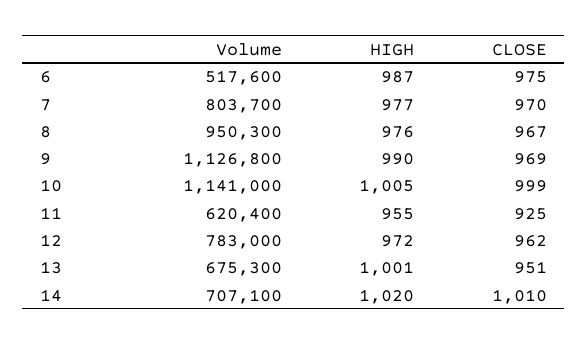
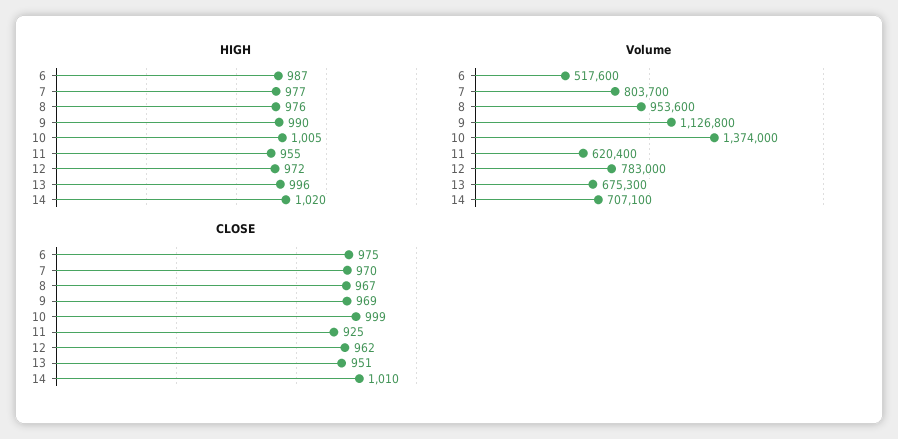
  {
    "Volume": {
      "6": 517600,
      "7": 803700,
-     "8": 950300,
+     "8": 953600,
      "9": 1126800,
-     "10": 1141000,
+     "10": 1374000,
      "11": 620400,
      "12": 783000,
      "13": 675300,
      "14": 707100
    },
    "HIGH": {
      "6": 987,
      "7": 977,
      "8": 976,
      "9": 990,
      "10": 1005,
      "11": 955,
      "12": 972,
-     "13": 1001,
+     "13": 996,
      "14": 1020
    },
    "CLOSE": {
      "6": 975,
      "7": 970,
      "8": 967,
      "9": 969,
      "10": 999,
      "11": 925,
      "12": 962,
      "13": 951,
      "14": 1010
    }
  }

